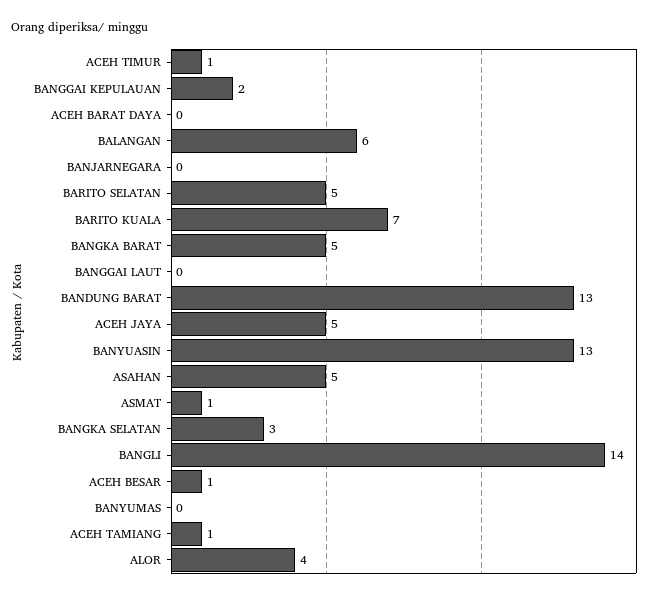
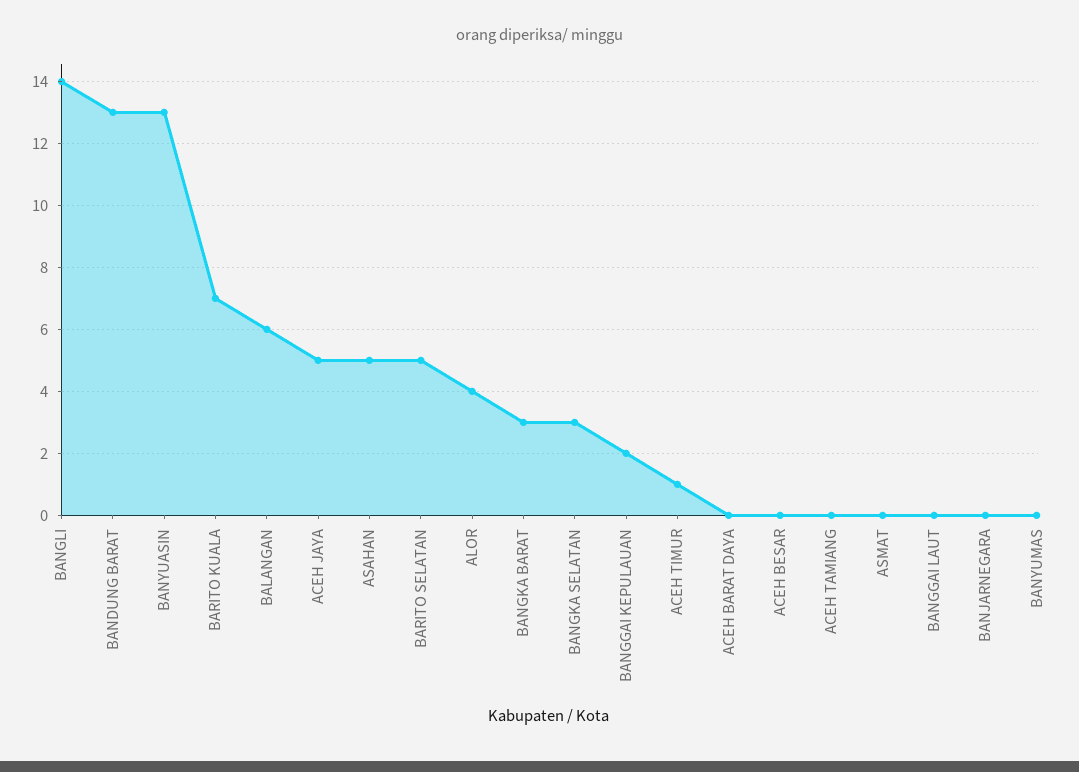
  {
    "ACEH TIMUR": 1,
    "BANGGAI KEPULAUAN": 2,
    "ACEH BARAT DAYA": 0,
    "BALANGAN": 6,
    "BANJARNEGARA": 0,
    "BARITO SELATAN": 5,
    "BARITO KUALA": 7,
-   "BANGKA BARAT": 5,
+   "BANGKA BARAT": 3,
    "BANGGAI LAUT": 0,
    "BANDUNG BARAT": 13,
    "ACEH JAYA": 5,
    "BANYUASIN": 13,
    "ASAHAN": 5,
-   "ASMAT": 1,
+   "ASMAT": 0,
    "BANGKA SELATAN": 3,
    "BANGLI": 14,
-   "ACEH BESAR": 1,
+   "ACEH BESAR": 0,
    "BANYUMAS": 0,
-   "ACEH TAMIANG": 1,
+   "ACEH TAMIANG": 0,
    "ALOR": 4
  }

